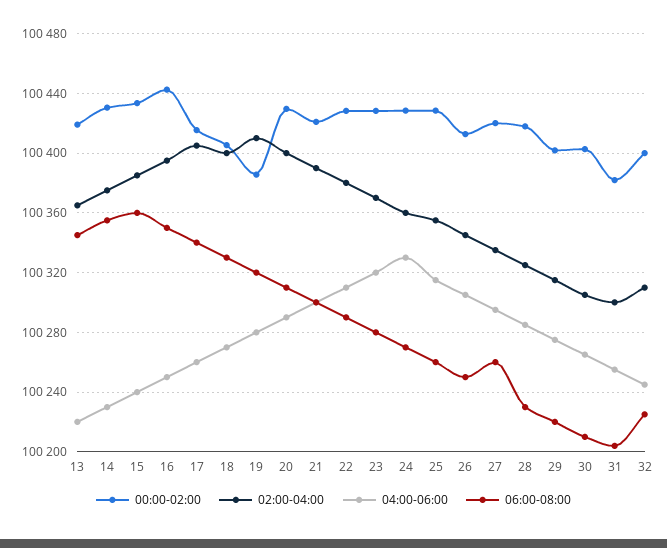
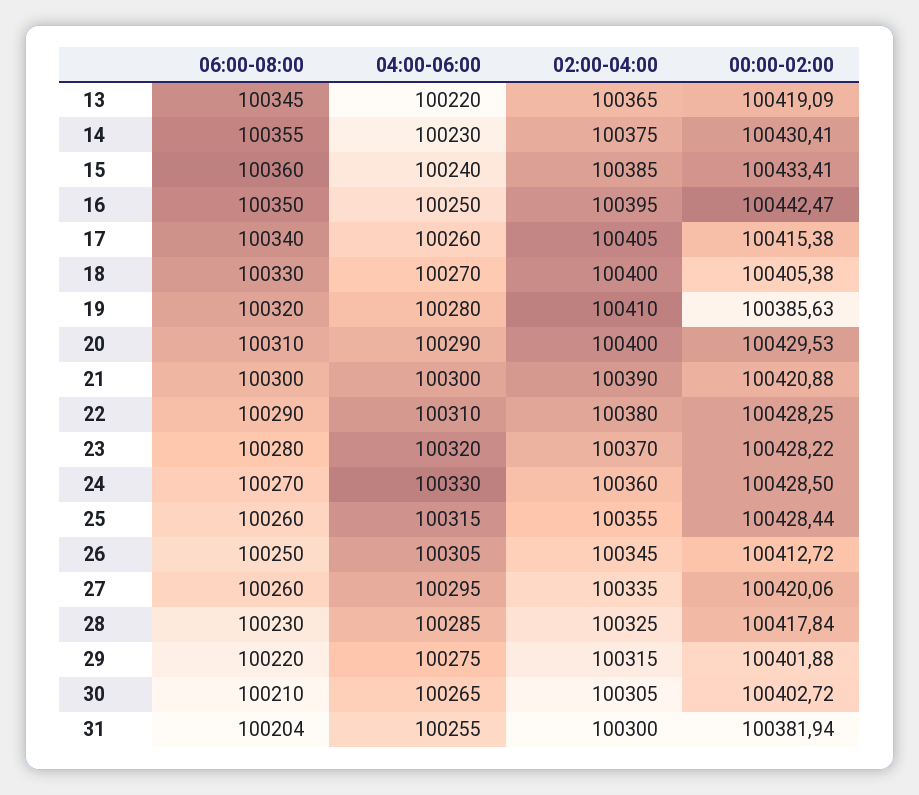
  {
    "00:00-02:00": {
      "13": 100419.09,
      "14": 100430.41,
      "15": 100433.41,
      "16": 100442.47,
      "17": 100415.38,
      "18": 100405.38,
      "19": 100385.63,
      "20": 100429.53,
      "21": 100420.88,
      "22": 100428.25,
      "23": 100428.22,
      "24": 100428.5,
      "25": 100428.44,
      "26": 100412.72,
      "27": 100420.06,
      "28": 100417.84,
      "29": 100401.88,
      "30": 100402.72,
-     "31": 100381.94,
+     "31": 100381.94
-     "32": 100400
    },
    "02:00-04:00": {
      "13": 100365,
      "14": 100375,
      "15": 100385,
      "16": 100395,
      "17": 100405,
      "18": 100400,
      "19": 100410,
      "20": 100400,
      "21": 100390,
      "22": 100380,
      "23": 100370,
      "24": 100360,
      "25": 100355,
      "26": 100345,
      "27": 100335,
      "28": 100325,
      "29": 100315,
      "30": 100305,
-     "31": 100300,
+     "31": 100300
-     "32": 100310
    },
    "04:00-06:00": {
      "13": 100220,
      "14": 100230,
      "15": 100240,
      "16": 100250,
      "17": 100260,
      "18": 100270,
      "19": 100280,
      "20": 100290,
      "21": 100300,
      "22": 100310,
      "23": 100320,
      "24": 100330,
      "25": 100315,
      "26": 100305,
      "27": 100295,
      "28": 100285,
      "29": 100275,
      "30": 100265,
-     "31": 100255,
+     "31": 100255
-     "32": 100245
    },
    "06:00-08:00": {
      "13": 100345,
      "14": 100355,
      "15": 100360,
      "16": 100350,
      "17": 100340,
      "18": 100330,
      "19": 100320,
      "20": 100310,
      "21": 100300,
      "22": 100290,
      "23": 100280,
      "24": 100270,
      "25": 100260,
      "26": 100250,
      "27": 100260,
      "28": 100230,
      "29": 100220,
      "30": 100210,
-     "31": 100204,
+     "31": 100204
-     "32": 100225
    }
  }

